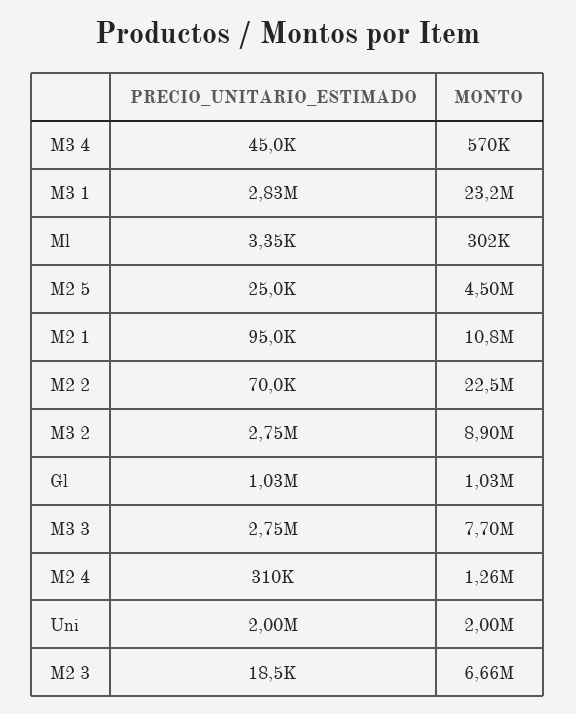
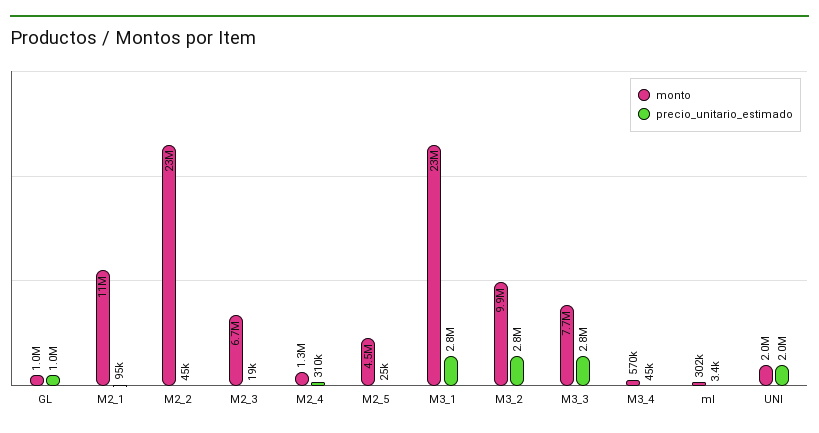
  {
    "PRECIO_UNITARIO_ESTIMADO": {
      "M3 4": 45000,
      "M3 1": 2830000,
      "Ml": 3350,
      "M2 5": 25000,
      "M2 1": 95000,
-     "M2 2": 70000,
+     "M2 2": 45000,
      "M3 2": 2750000,
      "Gl": 1030000,
      "M3 3": 2750000,
      "M2 4": 310000,
      "Uni": 2000000,
      "M2 3": 18500
    },
    "MONTO": {
      "M3 4": 570000,
      "M3 1": 23200000,
      "Ml": 302000,
      "M2 5": 4500000,
      "M2 1": 10800000,
      "M2 2": 22500000,
-     "M3 2": 8900000,
+     "M3 2": 9900000,
      "Gl": 1030000,
      "M3 3": 7700000,
      "M2 4": 1260000,
      "Uni": 2000000,
      "M2 3": 6660000
    }
  }

